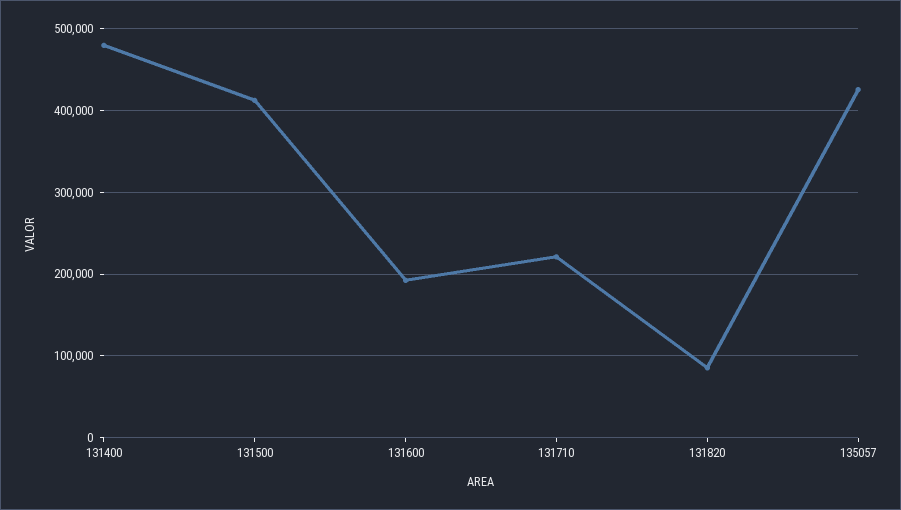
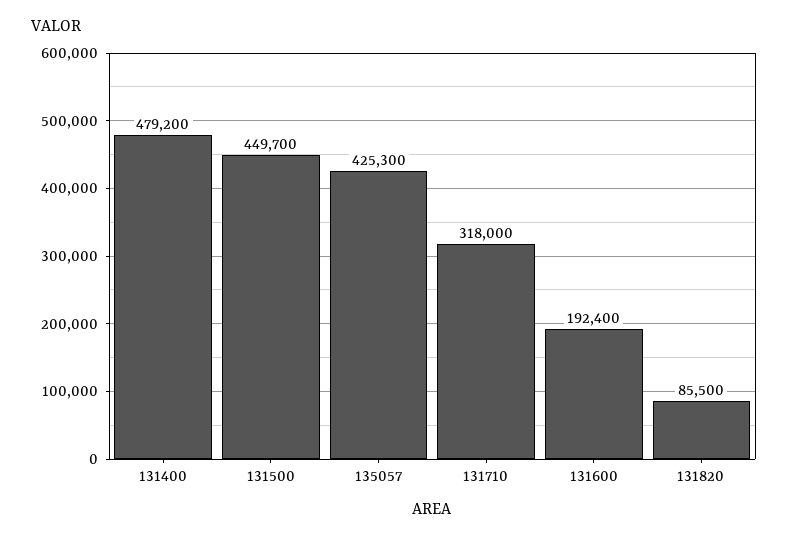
  {
    "131400": 479200,
-   "131500": 410000,
+   "131500": 449700,
    "131600": 192400,
-   "131710": 220000,
+   "131710": 318000,
    "131820": 85500,
    "135057": 425300
  }

